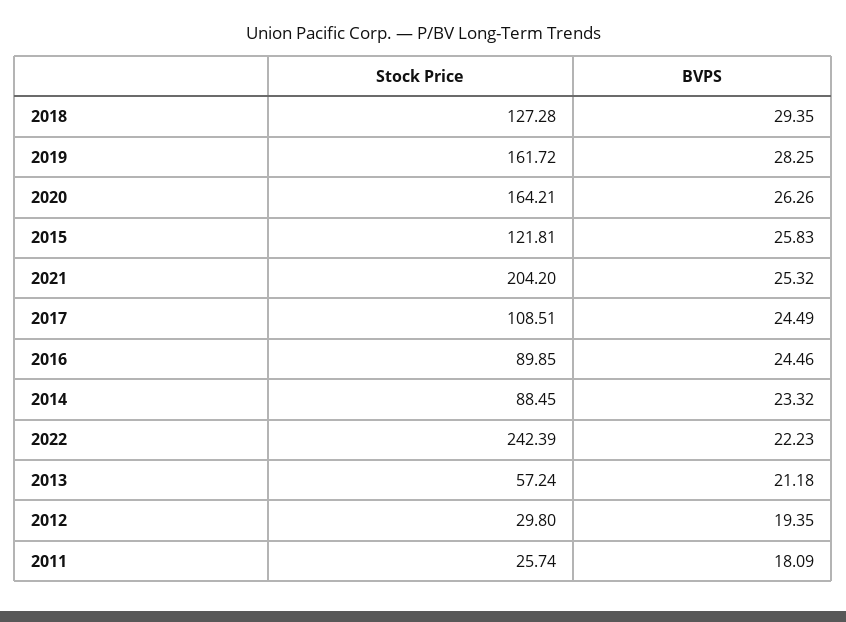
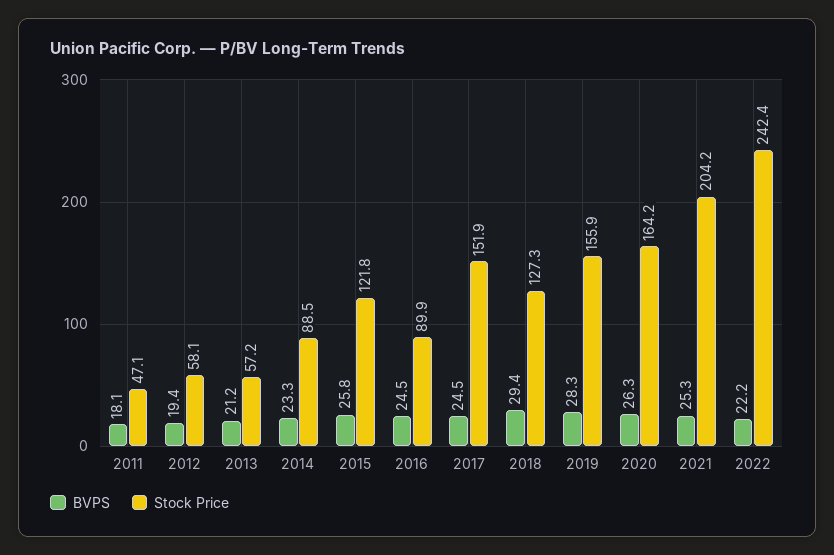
  {
    "Stock Price": {
      "2018": 127.28,
-     "2019": 161.72,
+     "2019": 155.9,
      "2020": 164.21,
      "2015": 121.81,
      "2021": 204.2,
-     "2017": 108.51,
+     "2017": 151.9,
      "2016": 89.85,
      "2014": 88.45,
      "2022": 242.39,
      "2013": 57.24,
-     "2012": 29.8,
+     "2012": 58.1,
-     "2011": 25.74
+     "2011": 47.1
    },
    "BVPS": {
      "2018": 29.35,
      "2019": 28.25,
      "2020": 26.26,
      "2015": 25.83,
      "2021": 25.32,
      "2017": 24.49,
      "2016": 24.46,
      "2014": 23.32,
      "2022": 22.23,
      "2013": 21.18,
      "2012": 19.35,
      "2011": 18.09
    }
  }

